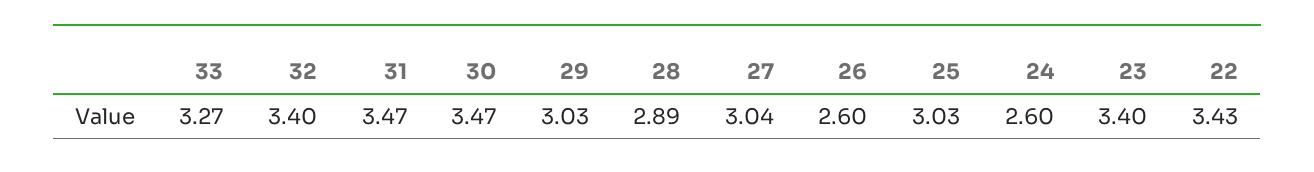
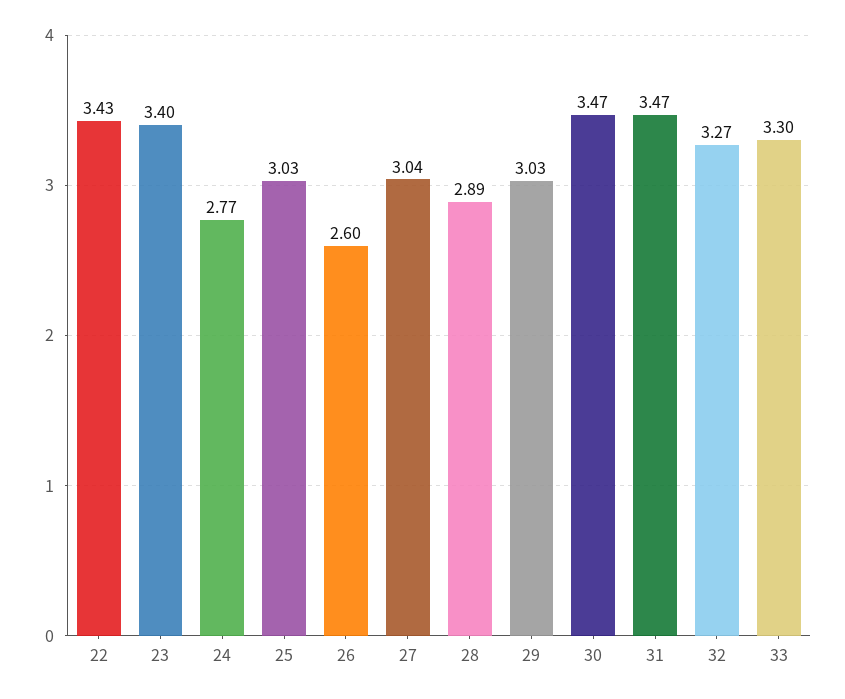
  {
-   "33": 3.27,
+   "33": 3.3,
-   "32": 3.4,
+   "32": 3.27,
    "31": 3.47,
    "30": 3.47,
    "29": 3.03,
    "28": 2.89,
    "27": 3.04,
    "26": 2.6,
    "25": 3.03,
-   "24": 2.6,
+   "24": 2.77,
    "23": 3.4,
    "22": 3.43
  }

